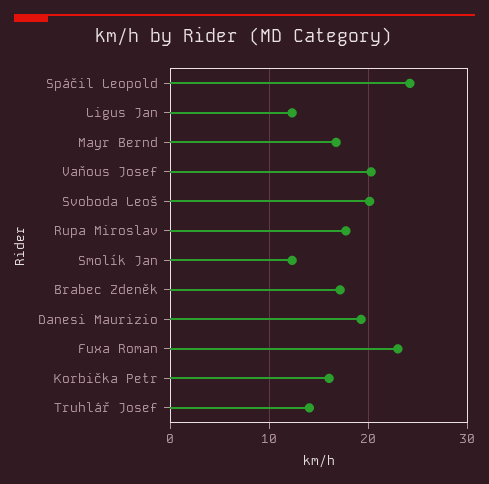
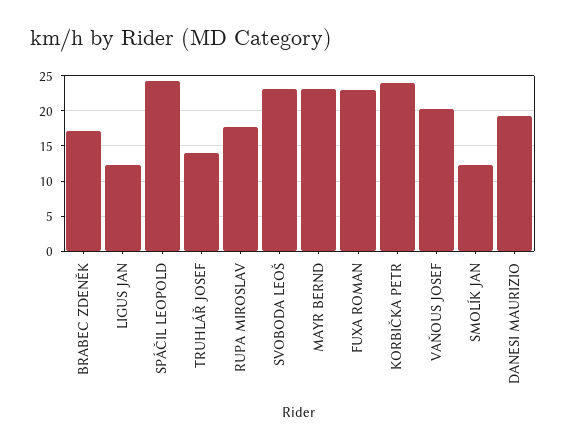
  {
    "Spáčil Leopold": 24,
    "Ligus Jan": 12,
-   "Mayr Bernd": 17,
+   "Mayr Bernd": 23,
    "Vaňous Josef": 20,
-   "Svoboda Leoš": 20,
+   "Svoboda Leoš": 23,
    "Rupa Miroslav": 18,
    "Smolík Jan": 12,
    "Brabec Zdeněk": 17,
    "Danesi Maurizio": 19,
    "Fuxa Roman": 23,
-   "Korbička Petr": 16,
+   "Korbička Petr": 24,
    "Truhlář Josef": 14
  }

